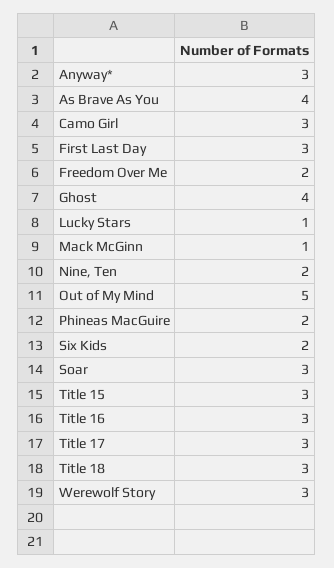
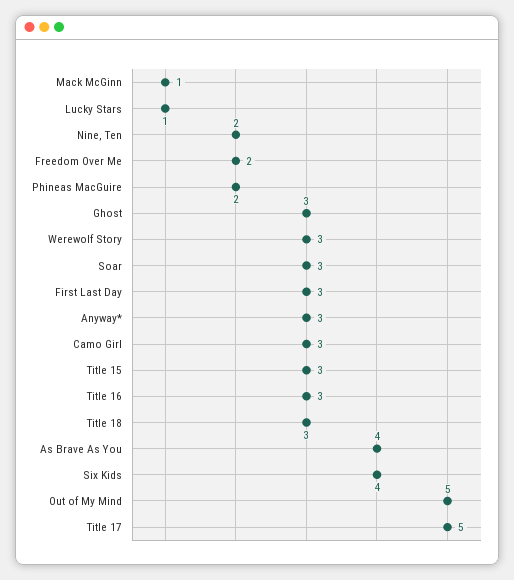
  {
    "Anyway*": 3,
    "As Brave As You": 4,
    "Camo Girl": 3,
    "First Last Day": 3,
    "Freedom Over Me": 2,
-   "Ghost": 4,
+   "Ghost": 3,
    "Lucky Stars": 1,
    "Mack McGinn": 1,
    "Nine, Ten": 2,
    "Out of My Mind": 5,
    "Phineas MacGuire": 2,
-   "Six Kids": 2,
+   "Six Kids": 4,
    "Soar": 3,
    "Title 15": 3,
    "Title 16": 3,
-   "Title 17": 3,
+   "Title 17": 5,
    "Title 18": 3,
    "Werewolf Story": 3
  }

